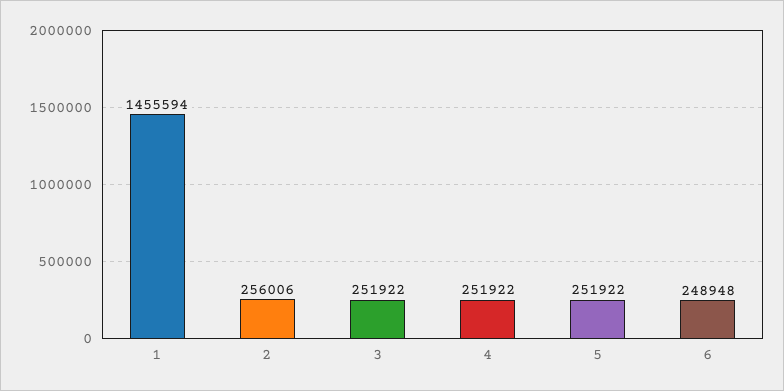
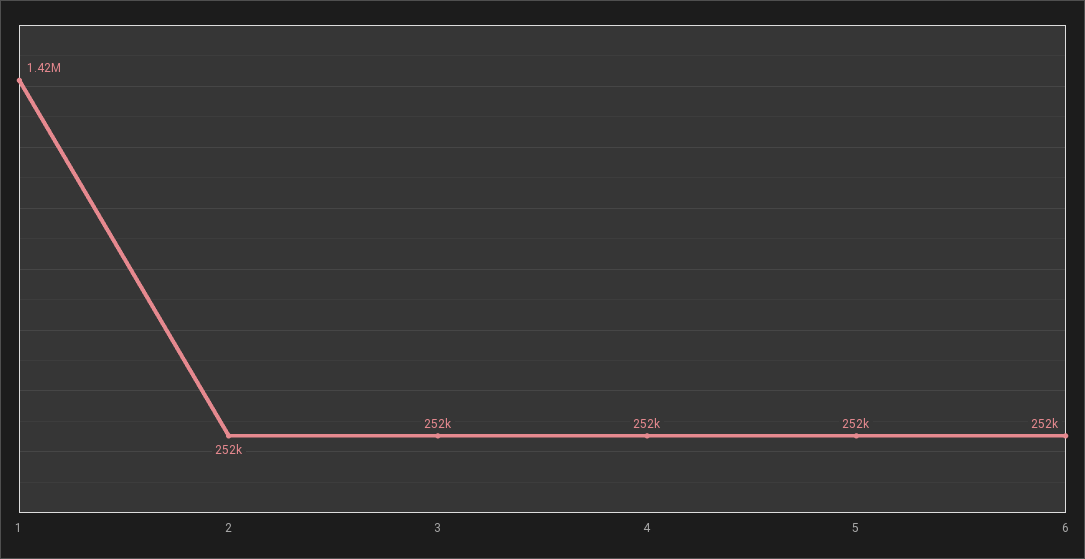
  {
-   "1": 1455594,
+   "1": 1420000,
-   "2": 256006,
+   "2": 252000,
    "3": 251922,
    "4": 251922,
    "5": 251922,
-   "6": 248948
+   "6": 252000
  }

